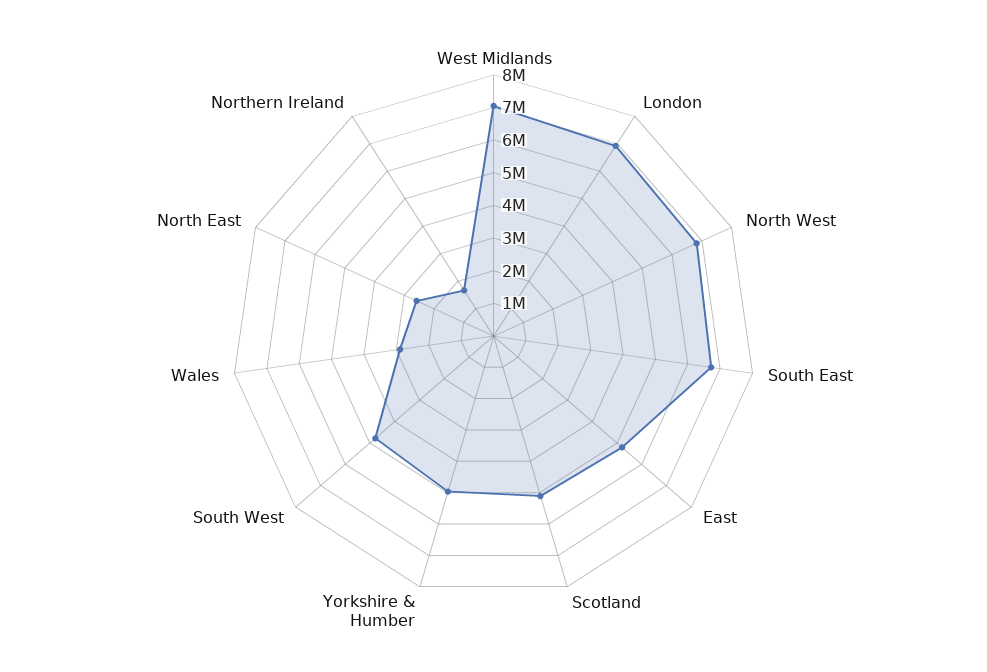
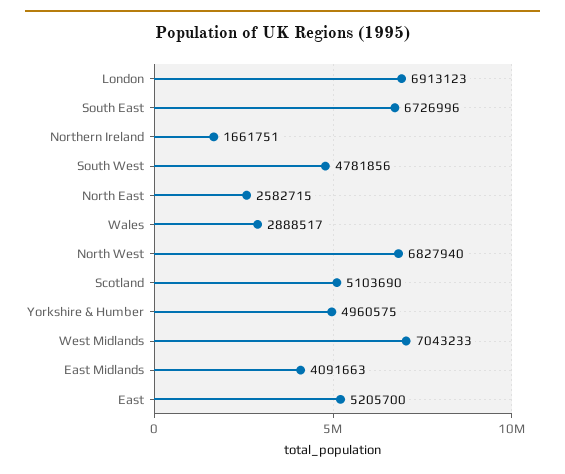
  {
    "West Midlands": 7043233,
    "London": 6913123,
    "North West": 6827940,
    "South East": 6726996,
    "East": 5205700,
    "Scotland": 5103690,
    "Yorkshire & Humber": 4960575,
    "South West": 4781856,
    "Wales": 2888517,
    "North East": 2582715,
-   "Northern Ireland": 1661751
+   "Northern Ireland": 1661751,
+   "East Midlands": 4091663
  }

